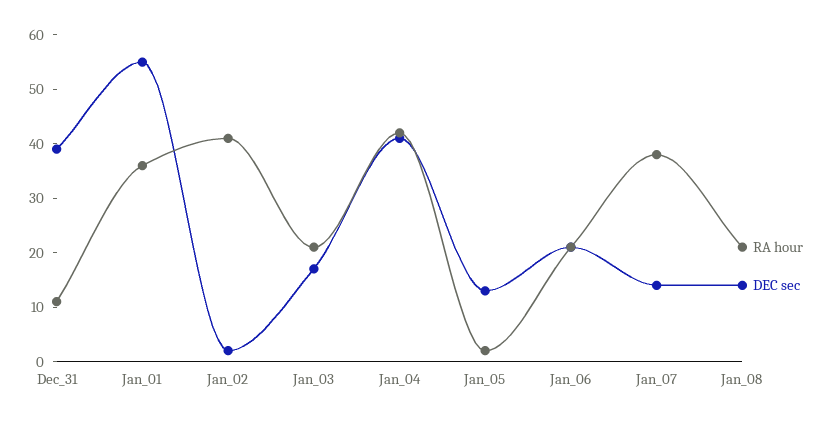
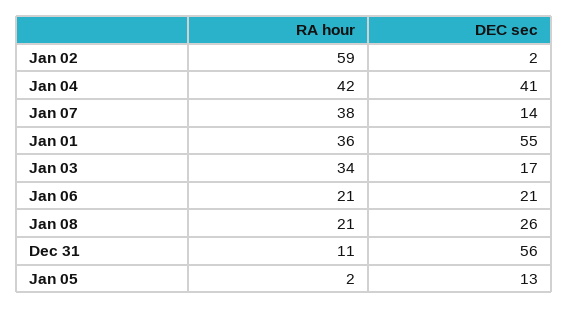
  {
    "RA hour": {
      "Dec_31": 11,
      "Jan_01": 36,
-     "Jan_02": 40,
+     "Jan_02": 59,
-     "Jan_03": 20,
+     "Jan_03": 34,
      "Jan_04": 42,
      "Jan_05": 2,
      "Jan_06": 21,
      "Jan_07": 38,
      "Jan_08": 21
    },
    "DEC sec": {
-     "Dec_31": 40,
+     "Dec_31": 56,
      "Jan_01": 55,
      "Jan_02": 2,
      "Jan_03": 17,
      "Jan_04": 41,
      "Jan_05": 13,
      "Jan_06": 21,
      "Jan_07": 14,
-     "Jan_08": 15
+     "Jan_08": 26
    }
  }

